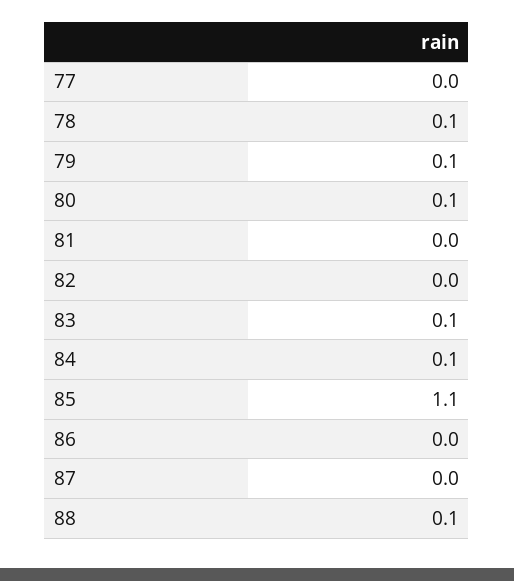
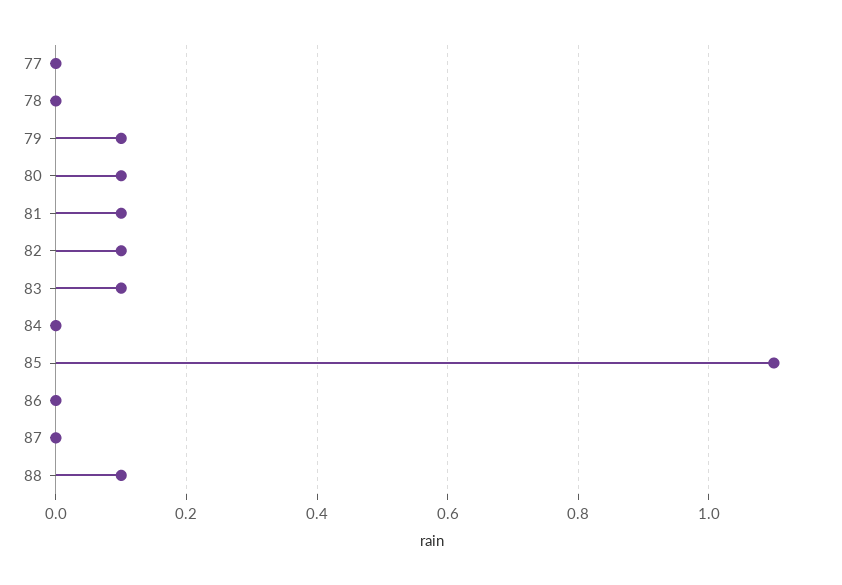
  {
    "77": 0,
-   "78": 0.1,
+   "78": 0,
    "79": 0.1,
    "80": 0.1,
-   "81": 0,
+   "81": 0.1,
-   "82": 0,
+   "82": 0.1,
    "83": 0.1,
-   "84": 0.1,
+   "84": 0,
    "85": 1.1,
    "86": 0,
    "87": 0,
    "88": 0.1
  }

